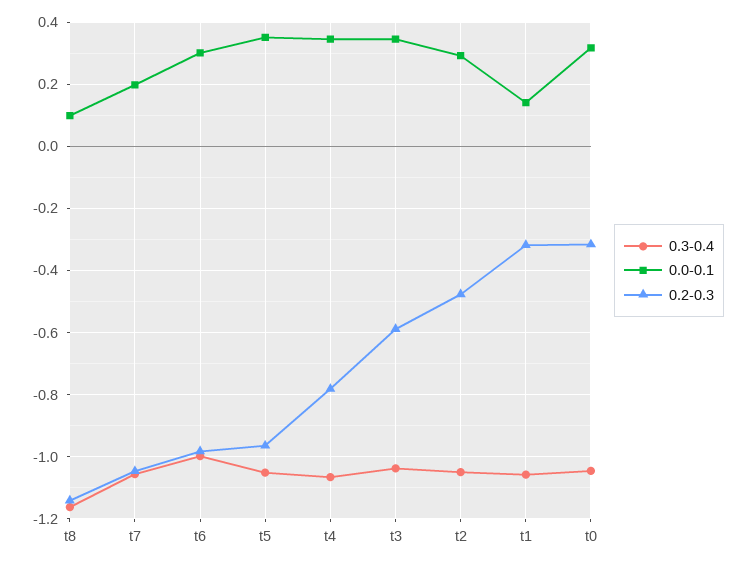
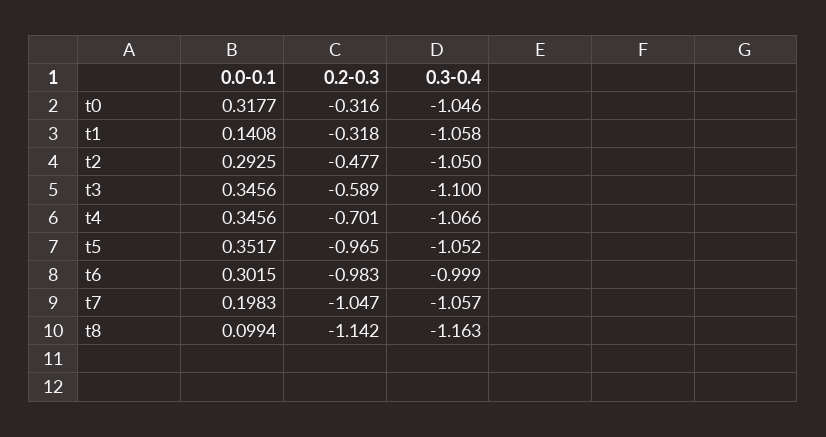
  {
    "0.3-0.4": {
      "t8": -1.163,
      "t7": -1.057,
      "t6": -0.999,
      "t5": -1.052,
      "t4": -1.066,
-     "t3": -1.04,
+     "t3": -1.1,
      "t2": -1.05,
      "t1": -1.058,
      "t0": -1.046
    },
    "0.0-0.1": {
      "t8": 0.0994,
      "t7": 0.1983,
      "t6": 0.3015,
      "t5": 0.3517,
      "t4": 0.3456,
      "t3": 0.3456,
      "t2": 0.2925,
      "t1": 0.1408,
      "t0": 0.3177
    },
    "0.2-0.3": {
      "t8": -1.142,
      "t7": -1.047,
      "t6": -0.983,
      "t5": -0.965,
-     "t4": -0.78,
+     "t4": -0.701,
      "t3": -0.589,
      "t2": -0.477,
      "t1": -0.318,
      "t0": -0.316
    }
  }

